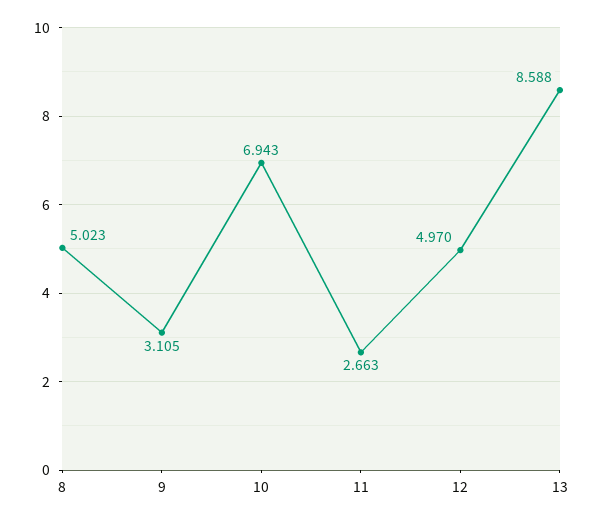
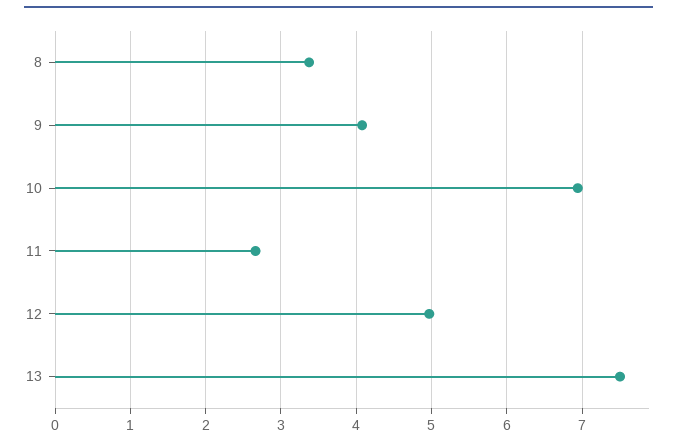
  {
-   "8": 5.023,
+   "8": 3.4,
-   "9": 3.105,
+   "9": 4.1,
    "10": 6.943,
    "11": 2.663,
    "12": 4.97,
-   "13": 8.588
+   "13": 7.5
  }

